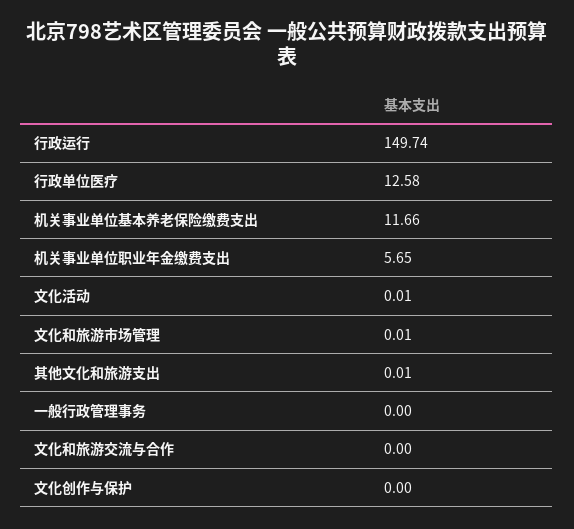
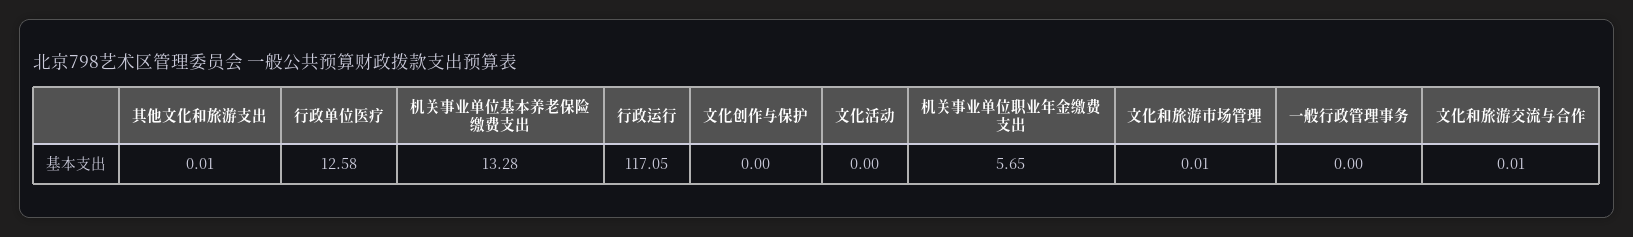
  {
-   "行政运行": 149.74,
+   "行政运行": 117.05,
    "行政单位医疗": 12.58,
-   "机关事业单位基本养老保险缴费支出": 11.66,
+   "机关事业单位基本养老保险缴费支出": 13.28,
    "机关事业单位职业年金缴费支出": 5.65,
-   "文化活动": 0.01,
+   "文化活动": 0,
    "文化和旅游市场管理": 0.01,
    "其他文化和旅游支出": 0.01,
    "一般行政管理事务": 0,
-   "文化和旅游交流与合作": 0,
+   "文化和旅游交流与合作": 0.01,
    "文化创作与保护": 0
  }

